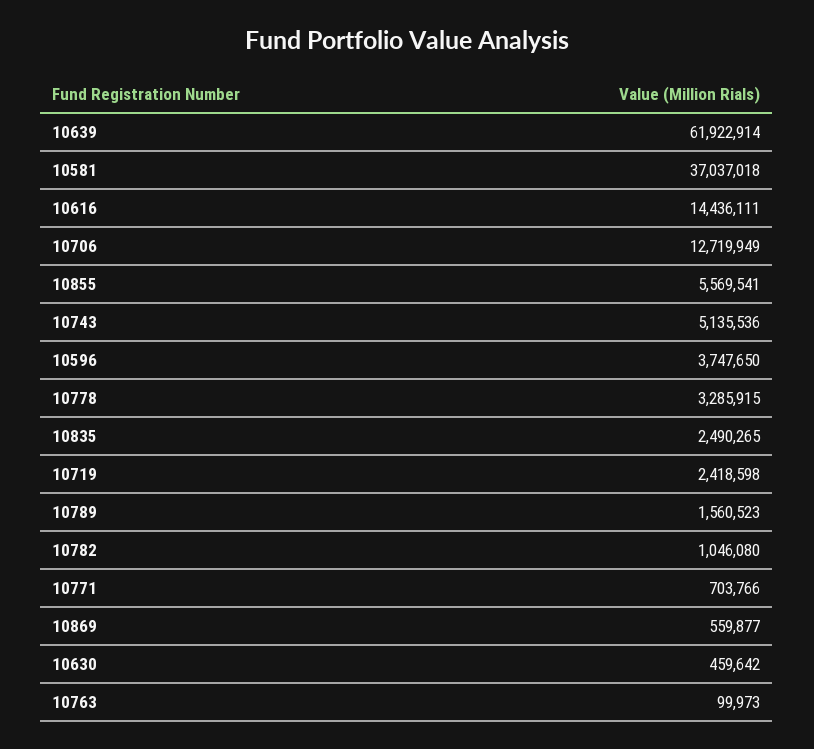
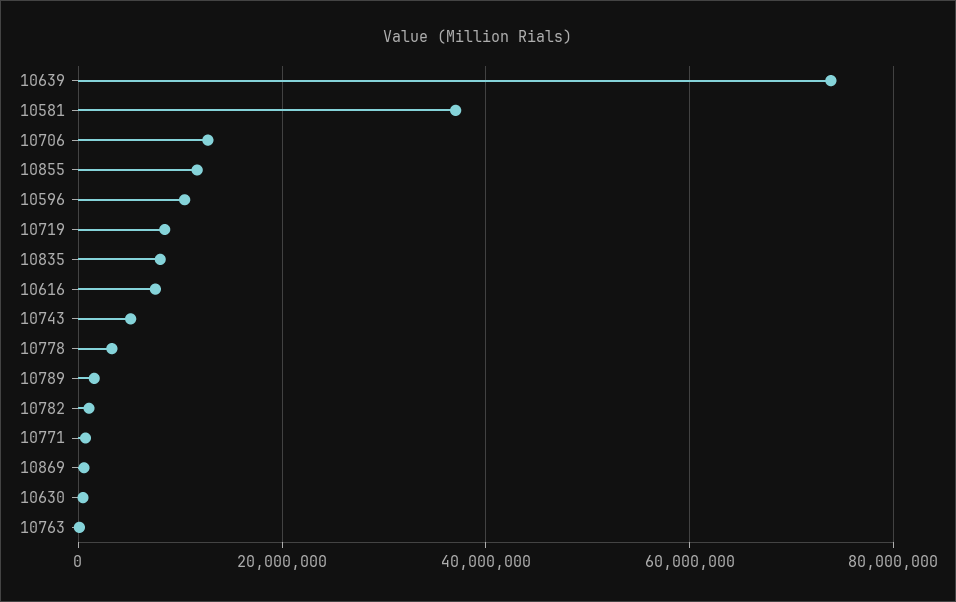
  {
-   "10639": 61922914,
+   "10639": 74000000,
    "10581": 37037018,
-   "10616": 14436111,
+   "10616": 8000000,
    "10706": 12719949,
-   "10855": 5569541,
+   "10855": 12000000,
    "10743": 5135536,
-   "10596": 3747650,
+   "10596": 10000000,
    "10778": 3285915,
-   "10835": 2490265,
+   "10835": 8000000,
-   "10719": 2418598,
+   "10719": 8000000,
    "10789": 1560523,
    "10782": 1046080,
    "10771": 703766,
    "10869": 559877,
    "10630": 459642,
    "10763": 99973
  }

